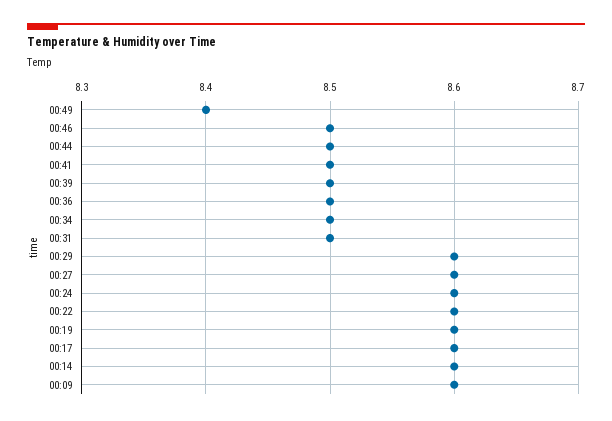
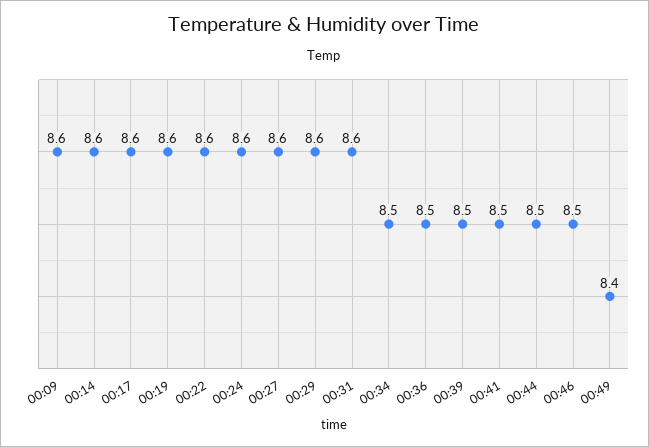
  {
    "00:49": 8.4,
    "00:46": 8.5,
    "00:44": 8.5,
    "00:41": 8.5,
    "00:39": 8.5,
    "00:36": 8.5,
    "00:34": 8.5,
-   "00:31": 8.5,
+   "00:31": 8.6,
    "00:29": 8.6,
    "00:27": 8.6,
    "00:24": 8.6,
    "00:22": 8.6,
    "00:19": 8.6,
    "00:17": 8.6,
    "00:14": 8.6,
    "00:09": 8.6
  }

